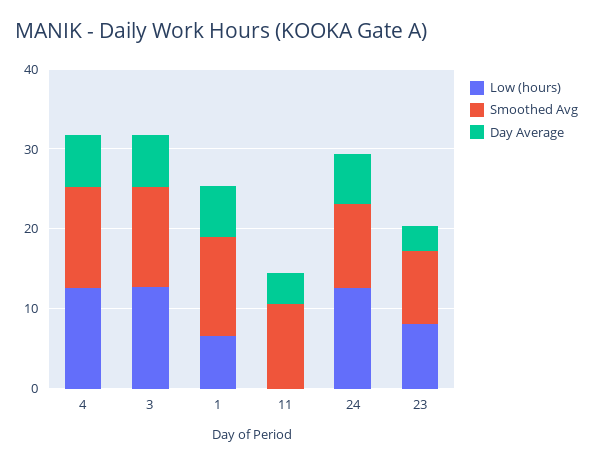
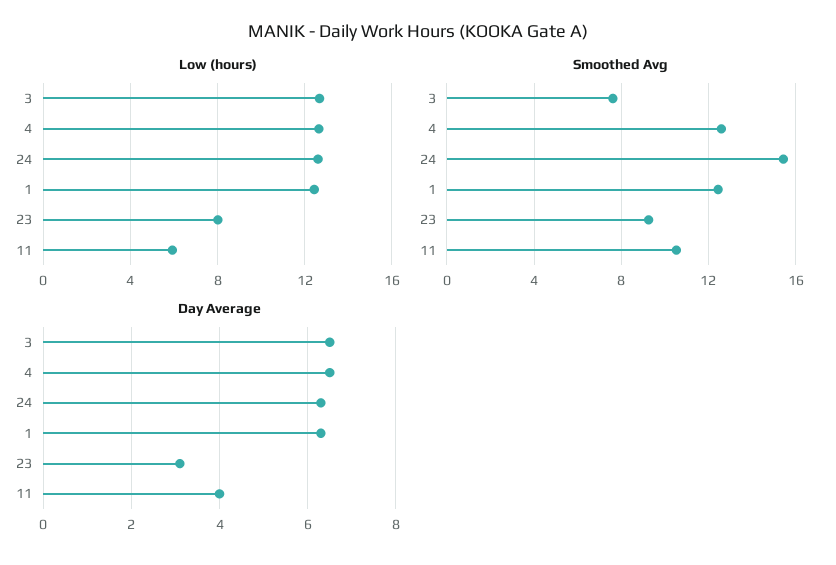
  {
    "Low (hours)": {
      "4": 12.5,
      "3": 12.5,
-     "1": 6,
+     "1": 12.5,
-     "11": 0,
+     "11": 6,
      "24": 12.5,
      "23": 8
    },
    "Smoothed Avg": {
      "4": 12.5,
-     "3": 12,
+     "3": 7.5,
      "1": 12.5,
      "11": 10.5,
-     "24": 10,
+     "24": 15.5,
      "23": 9.5
    },
    "Day Average": {
      "4": 6.5,
      "3": 6.5,
      "1": 6.5,
      "11": 4,
      "24": 6.5,
      "23": 3
    }
  }

